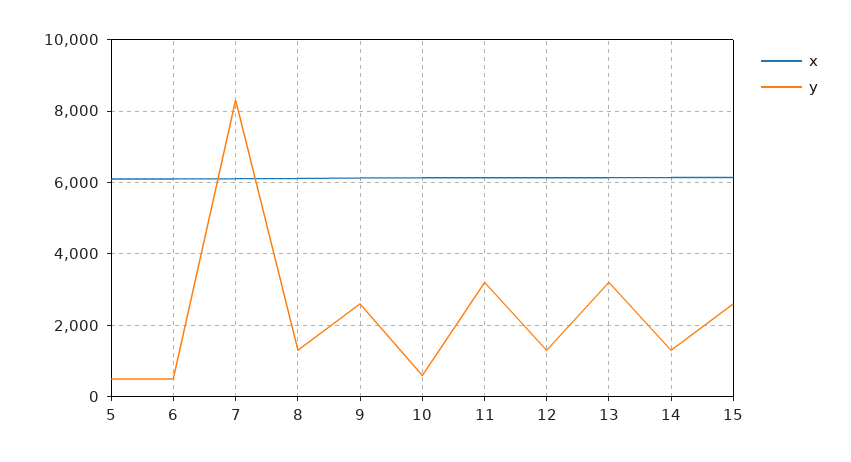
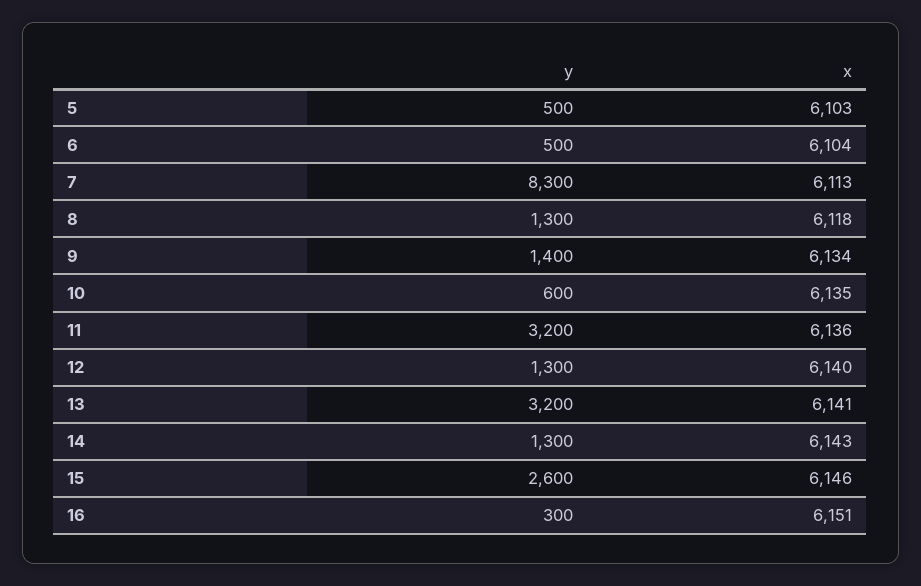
  {
    "x": {
      "5": 6103,
      "6": 6104,
      "7": 6113,
      "8": 6118,
      "9": 6134,
      "10": 6135,
      "11": 6136,
      "12": 6140,
      "13": 6141,
      "14": 6143,
-     "15": 6146
+     "15": 6146,
+     "16": 6151
    },
    "y": {
      "5": 500,
      "6": 500,
      "7": 8300,
      "8": 1300,
-     "9": 2600,
+     "9": 1400,
      "10": 600,
      "11": 3200,
      "12": 1300,
      "13": 3200,
      "14": 1300,
-     "15": 2600
+     "15": 2600,
+     "16": 300
    }
  }

